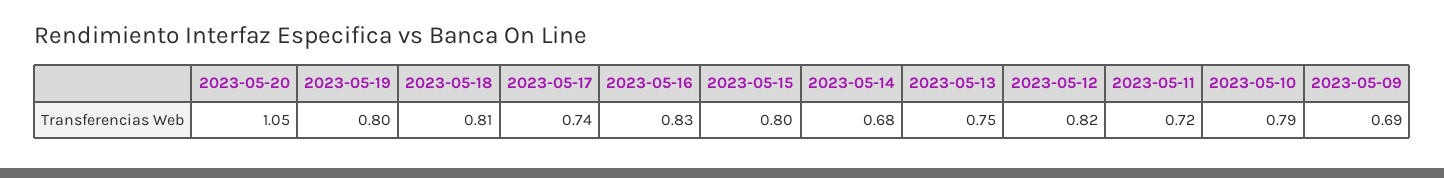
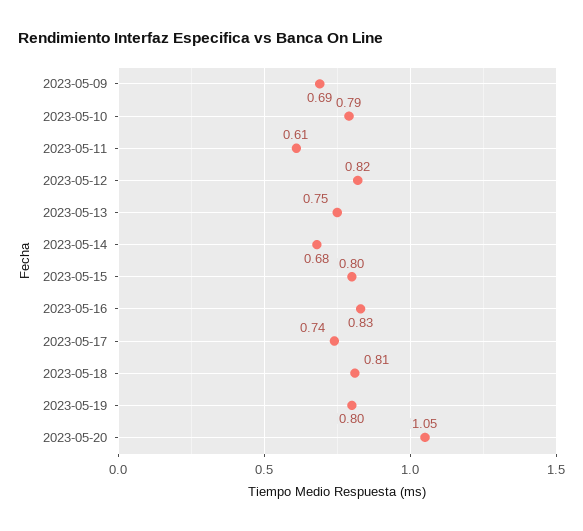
  {
    "2023-05-20": 1.05,
    "2023-05-19": 0.8,
    "2023-05-18": 0.81,
    "2023-05-17": 0.74,
    "2023-05-16": 0.83,
    "2023-05-15": 0.8,
    "2023-05-14": 0.68,
    "2023-05-13": 0.75,
    "2023-05-12": 0.82,
-   "2023-05-11": 0.72,
+   "2023-05-11": 0.61,
    "2023-05-10": 0.79,
    "2023-05-09": 0.69
  }

